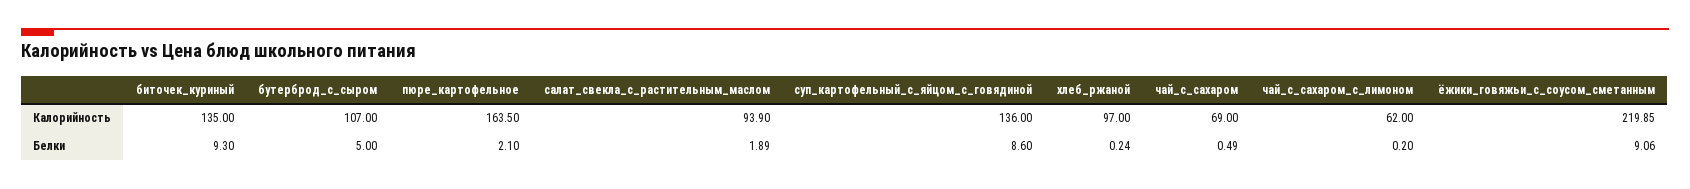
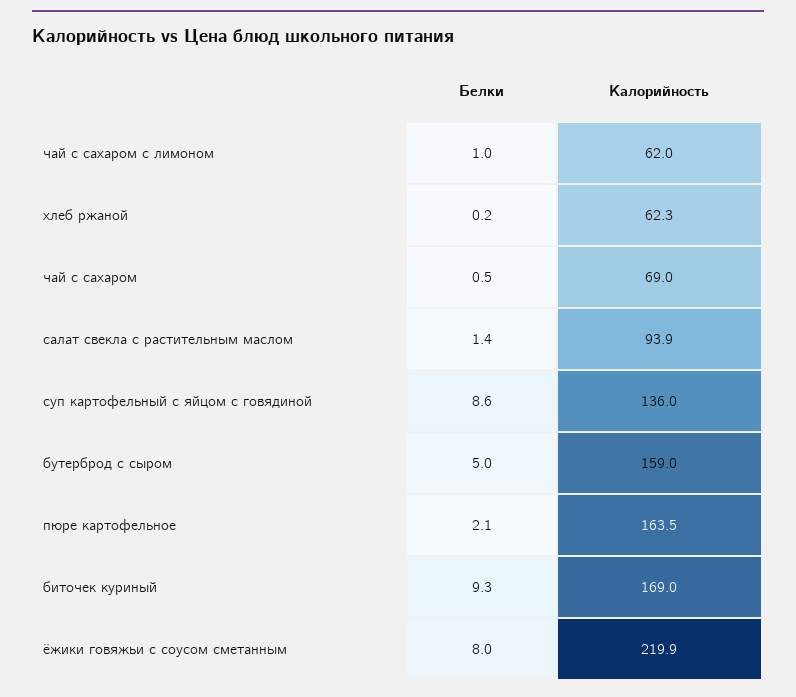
  {
    "биточек_куриный": {
-     "Калорийность": 135,
+     "Калорийность": 169,
      "Белки": 9.3
    },
    "бутерброд_с_сыром": {
-     "Калорийность": 107,
+     "Калорийность": 159,
      "Белки": 5
    },
    "пюре_картофельное": {
      "Калорийность": 163.5,
      "Белки": 2.1
    },
    "салат_свекла_с_растительным_маслом": {
      "Калорийность": 93.9,
-     "Белки": 1.89
+     "Белки": 1.4
    },
    "суп_картофельный_с_яйцом_с_говядиной": {
      "Калорийность": 136,
      "Белки": 8.6
    },
    "хлеб_ржаной": {
-     "Калорийность": 97,
+     "Калорийность": 62.3,
      "Белки": 0.24
    },
    "чай_с_сахаром": {
      "Калорийность": 69,
      "Белки": 0.49
    },
    "чай_с_сахаром_с_лимоном": {
      "Калорийность": 62,
-     "Белки": 0.2
+     "Белки": 1
    },
    "ёжики_говяжьи_с_соусом_сметанным": {
      "Калорийность": 219.85,
-     "Белки": 9.06
+     "Белки": 8
    }
  }

